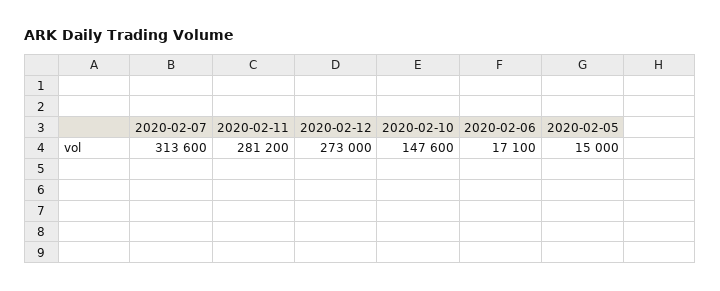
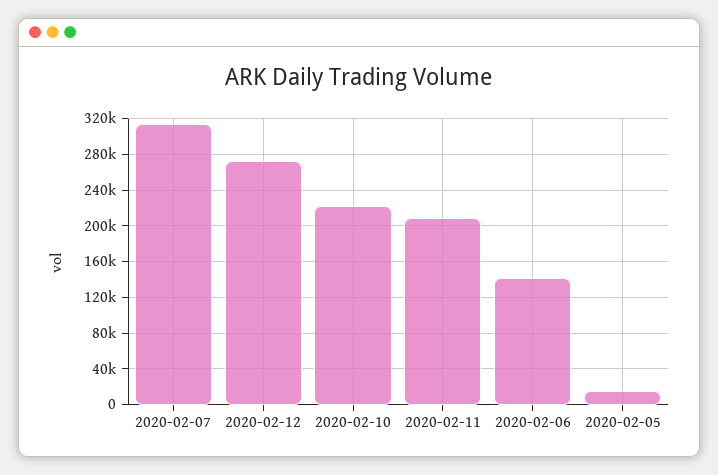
  {
    "2020-02-07": 313600,
-   "2020-02-11": 281200,
+   "2020-02-11": 210000,
    "2020-02-12": 273000,
-   "2020-02-10": 147600,
+   "2020-02-10": 220000,
-   "2020-02-06": 17100,
+   "2020-02-06": 140000,
    "2020-02-05": 15000
  }

